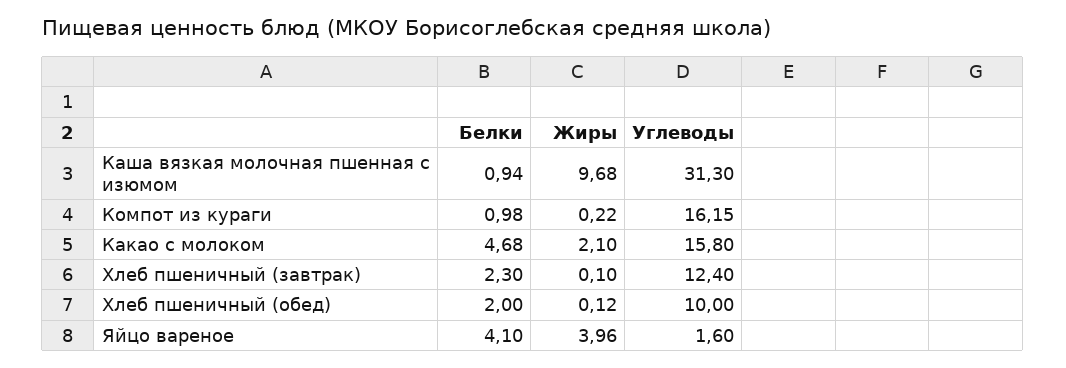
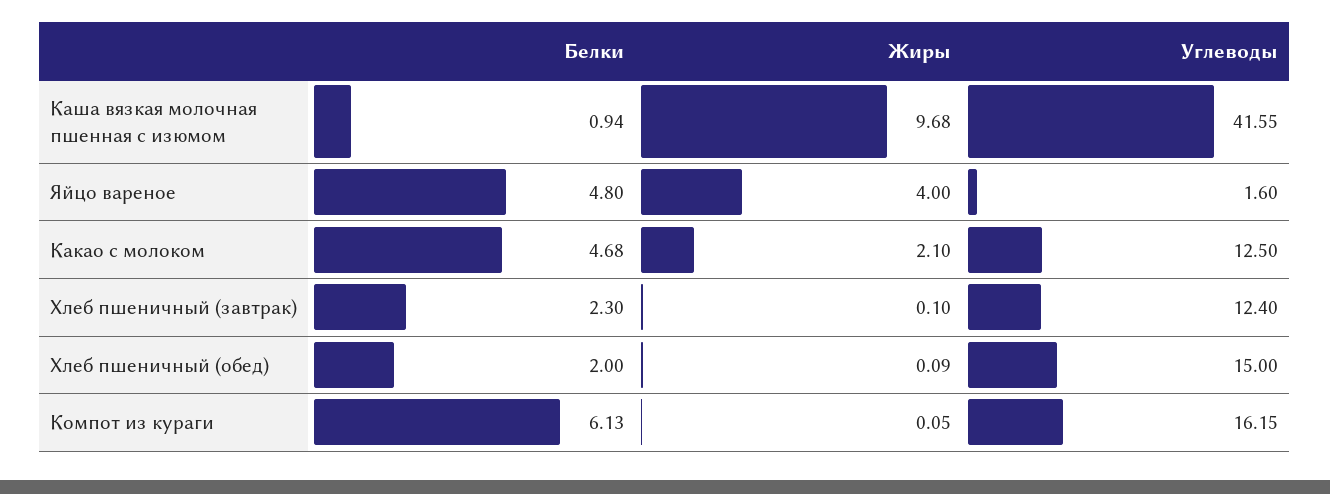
  {
    "Белки": {
      "Каша вязкая молочная пшенная с изюмом": 0.94,
-     "Компот из кураги": 0.98,
+     "Компот из кураги": 6.13,
      "Какао с молоком": 4.68,
      "Хлеб пшеничный (завтрак)": 2.3,
      "Хлеб пшеничный (обед)": 2,
-     "Яйцо вареное": 4.1
+     "Яйцо вареное": 4.8
    },
    "Жиры": {
      "Каша вязкая молочная пшенная с изюмом": 9.68,
-     "Компот из кураги": 0.22,
+     "Компот из кураги": 0.05,
      "Какао с молоком": 2.1,
      "Хлеб пшеничный (завтрак)": 0.1,
-     "Хлеб пшеничный (обед)": 0.12,
+     "Хлеб пшеничный (обед)": 0.09,
-     "Яйцо вареное": 3.96
+     "Яйцо вареное": 4
    },
    "Углеводы": {
-     "Каша вязкая молочная пшенная с изюмом": 31.3,
+     "Каша вязкая молочная пшенная с изюмом": 41.55,
      "Компот из кураги": 16.15,
-     "Какао с молоком": 15.8,
+     "Какао с молоком": 12.5,
      "Хлеб пшеничный (завтрак)": 12.4,
-     "Хлеб пшеничный (обед)": 10,
+     "Хлеб пшеничный (обед)": 15,
      "Яйцо вареное": 1.6
    }
  }

